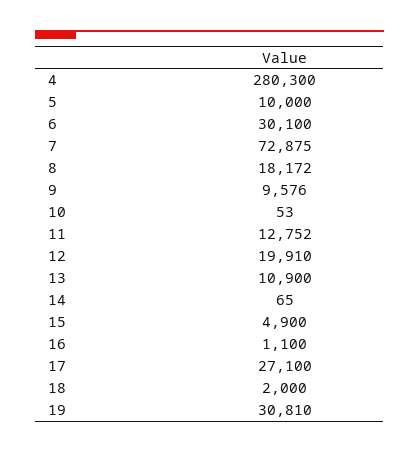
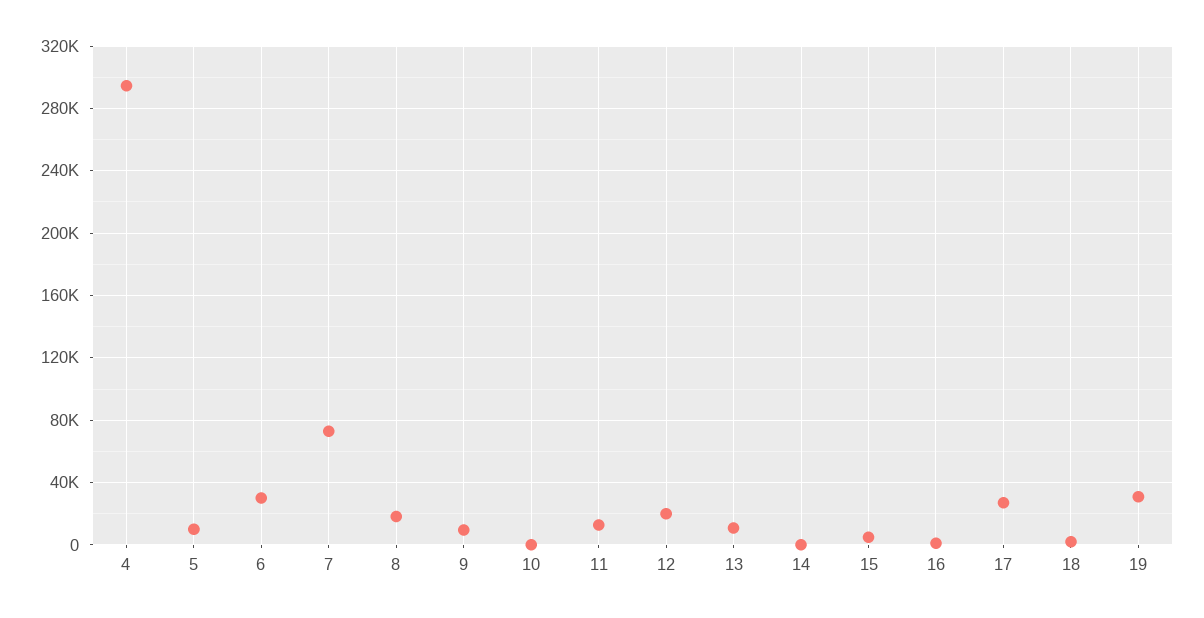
  {
-   "4": 280300,
+   "4": 295000,
    "5": 10000,
    "6": 30100,
    "7": 72875,
    "8": 18172,
    "9": 9576,
    "10": 53,
    "11": 12752,
    "12": 19910,
    "13": 10900,
    "14": 65,
    "15": 4900,
    "16": 1100,
    "17": 27100,
    "18": 2000,
    "19": 30810
  }

